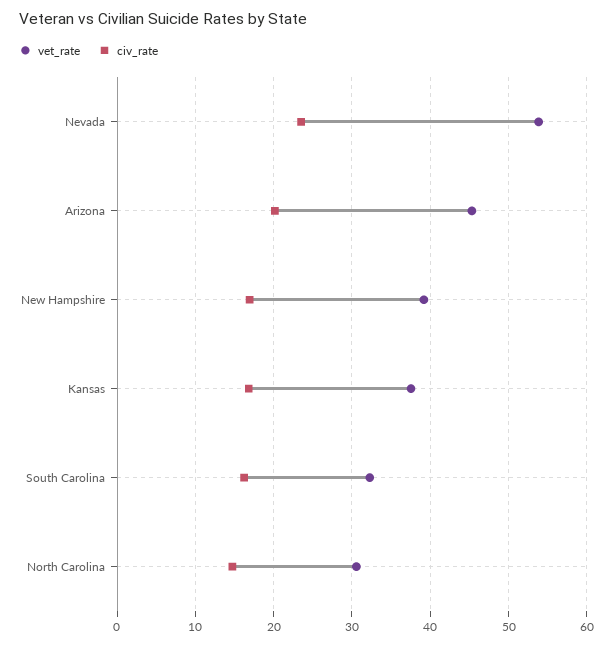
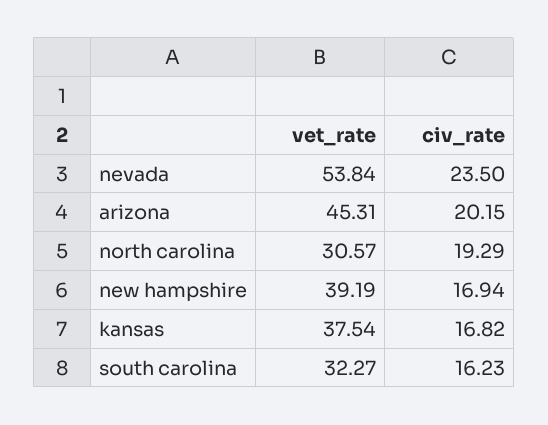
  {
    "vet_rate": {
      "Nevada": 53.84,
      "Arizona": 45.31,
      "New Hampshire": 39.19,
      "Kansas": 37.54,
      "South Carolina": 32.27,
      "North Carolina": 30.57
    },
    "civ_rate": {
      "Nevada": 23.5,
      "Arizona": 20.15,
      "New Hampshire": 16.94,
      "Kansas": 16.82,
      "South Carolina": 16.23,
-     "North Carolina": 15
+     "North Carolina": 19.29
    }
  }

